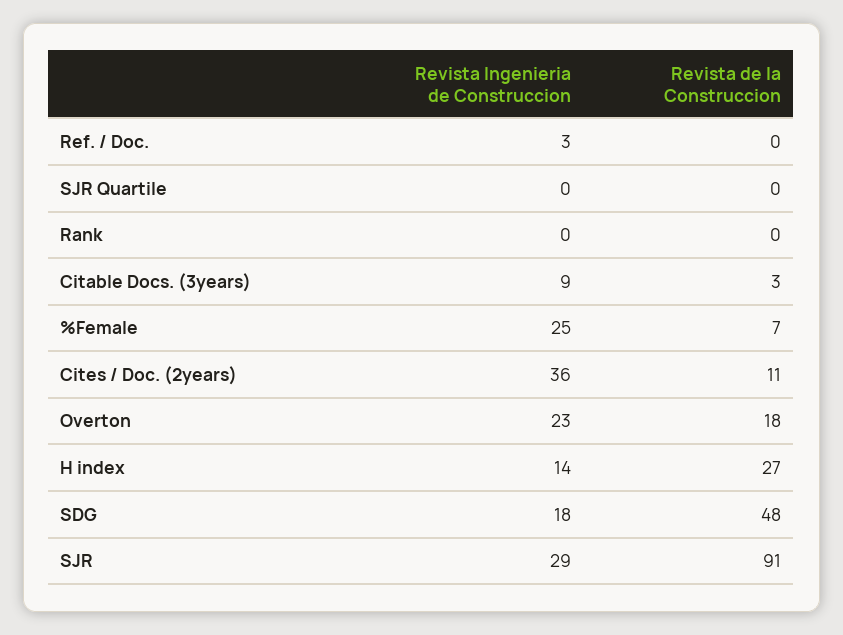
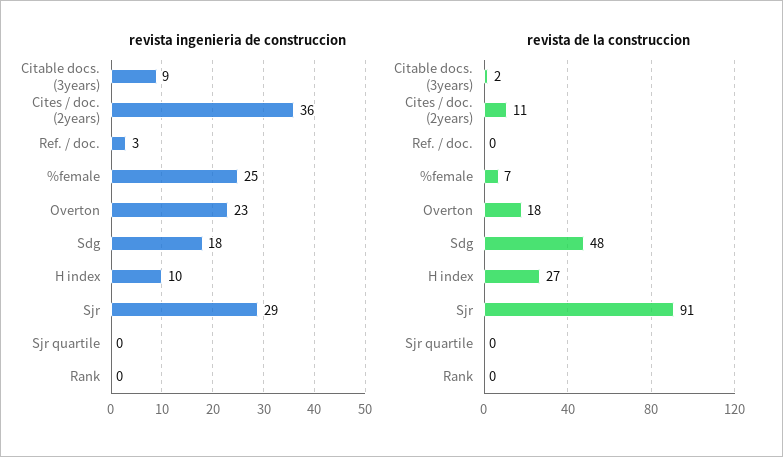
  {
    "Revista Ingenieria de Construccion": {
      "Ref. / Doc.": 3,
      "SJR Quartile": 0,
      "Rank": 0,
      "Citable Docs. (3years)": 9,
      "%Female": 25,
      "Cites / Doc. (2years)": 36,
      "Overton": 23,
-     "H index": 14,
+     "H index": 10,
      "SDG": 18,
      "SJR": 29
    },
    "Revista de la Construccion": {
      "Ref. / Doc.": 0,
      "SJR Quartile": 0,
      "Rank": 0,
-     "Citable Docs. (3years)": 3,
+     "Citable Docs. (3years)": 2,
      "%Female": 7,
      "Cites / Doc. (2years)": 11,
      "Overton": 18,
      "H index": 27,
      "SDG": 48,
      "SJR": 91
    }
  }

